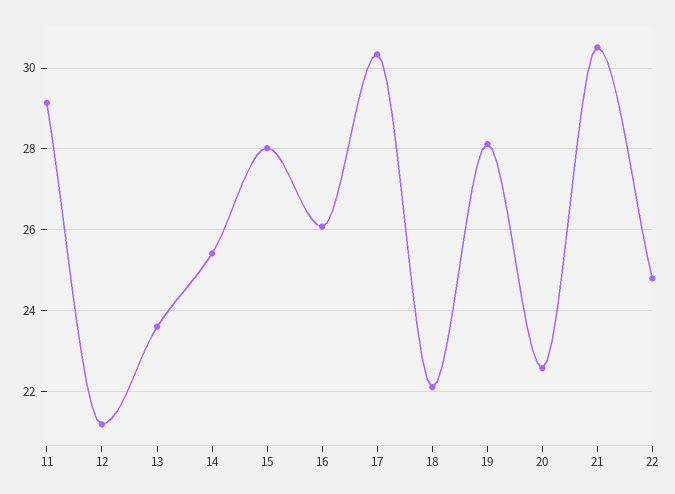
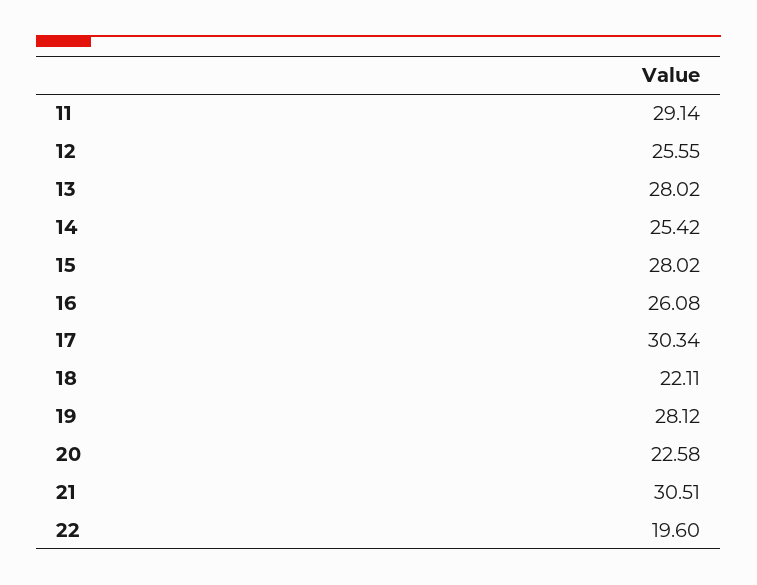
  {
    "11": 29.14,
-   "12": 21.2,
+   "12": 25.55,
-   "13": 23.6,
+   "13": 28.02,
    "14": 25.42,
    "15": 28.02,
    "16": 26.08,
    "17": 30.34,
    "18": 22.11,
    "19": 28.12,
    "20": 22.58,
    "21": 30.51,
-   "22": 24.8
+   "22": 19.6
  }

